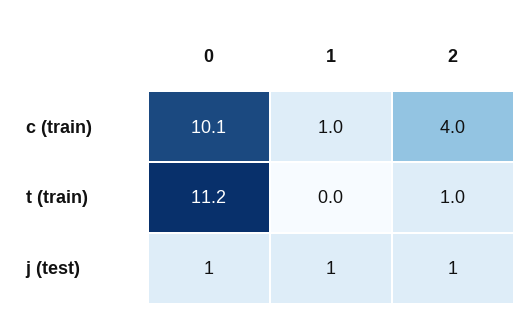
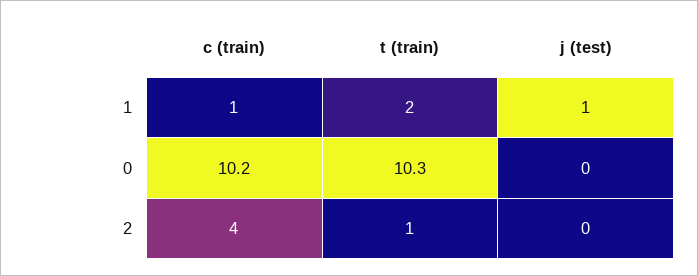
  {
    "0": {
-     "c (train)": 10.1,
+     "c (train)": 10.2,
-     "t (train)": 11.2,
+     "t (train)": 10.3,
-     "j (test)": 1
+     "j (test)": 0
    },
    "1": {
      "c (train)": 1,
-     "t (train)": 0,
+     "t (train)": 2,
      "j (test)": 1
    },
    "2": {
      "c (train)": 4,
      "t (train)": 1,
-     "j (test)": 1
+     "j (test)": 0
    }
  }

